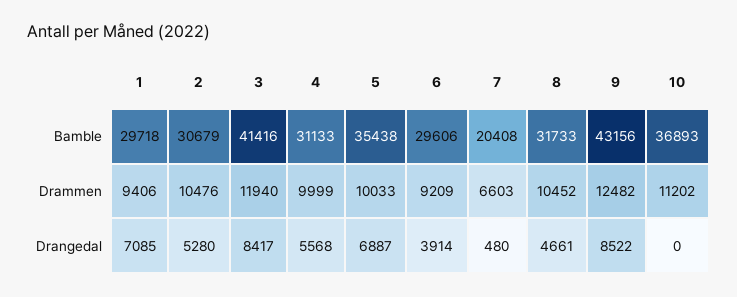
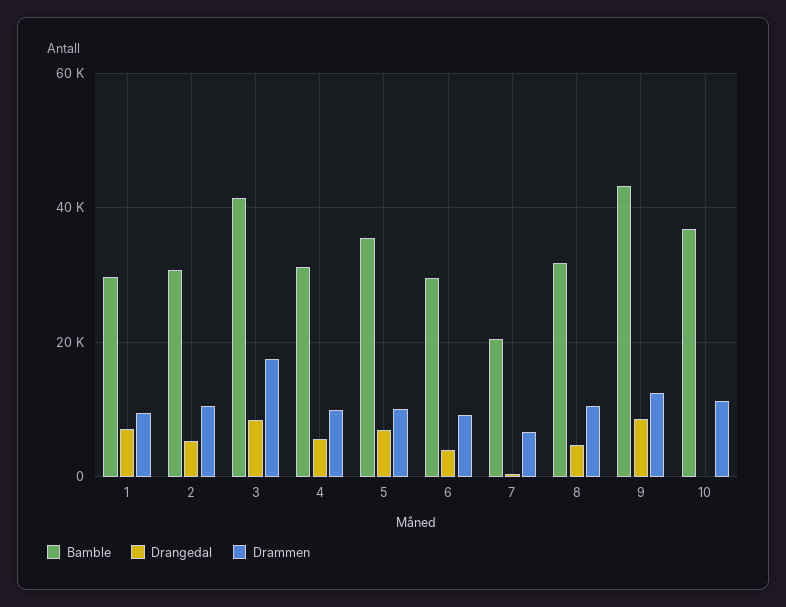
  {
    "Bamble": {
      "1": 29718,
      "2": 30679,
      "3": 41416,
      "4": 31133,
      "5": 35438,
      "6": 29606,
      "7": 20408,
      "8": 31733,
      "9": 43156,
      "10": 36893
    },
    "Drammen": {
      "1": 9406,
      "2": 10476,
-     "3": 11940,
+     "3": 18000,
      "4": 9999,
      "5": 10033,
      "6": 9209,
      "7": 6603,
      "8": 10452,
      "9": 12482,
      "10": 11202
    },
    "Drangedal": {
      "1": 7085,
      "2": 5280,
      "3": 8417,
      "4": 5568,
      "5": 6887,
      "6": 3914,
      "7": 480,
      "8": 4661,
      "9": 8522,
      "10": 0
    }
  }

